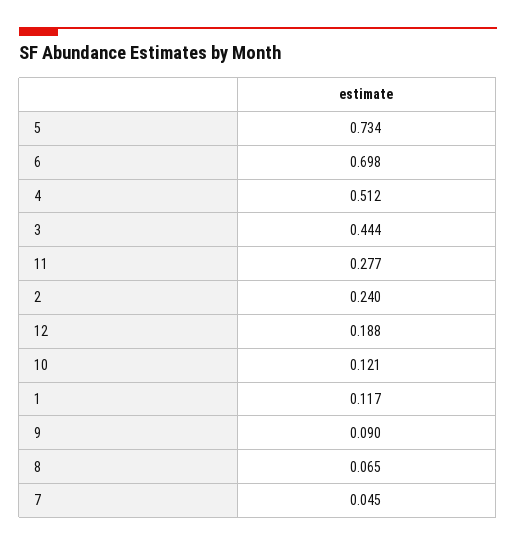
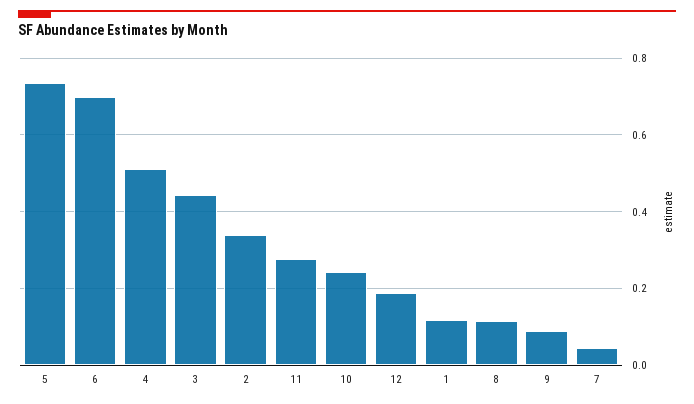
  {
    "5": 0.734,
    "6": 0.698,
    "4": 0.512,
    "3": 0.444,
    "11": 0.277,
-   "2": 0.24,
+   "2": 0.34,
    "12": 0.188,
-   "10": 0.121,
+   "10": 0.24,
    "1": 0.117,
    "9": 0.09,
-   "8": 0.065,
+   "8": 0.12,
    "7": 0.045
  }

